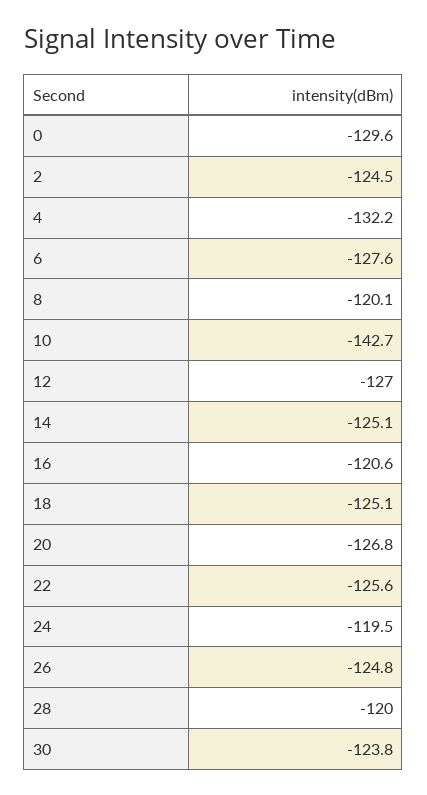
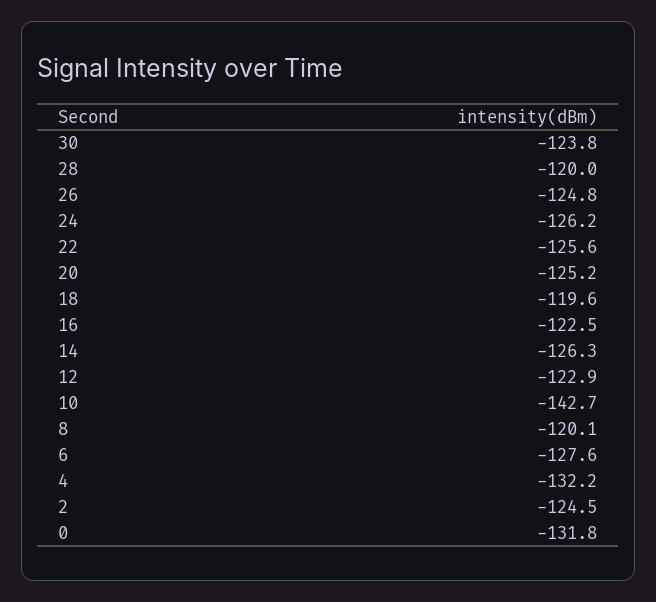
  {
-   "0": -129.6,
+   "0": -131.8,
    "2": -124.5,
    "4": -132.2,
    "6": -127.6,
    "8": -120.1,
    "10": -142.7,
-   "12": -127,
+   "12": -122.9,
-   "14": -125.1,
+   "14": -126.3,
-   "16": -120.6,
+   "16": -122.5,
-   "18": -125.1,
+   "18": -119.6,
-   "20": -126.8,
+   "20": -125.2,
    "22": -125.6,
-   "24": -119.5,
+   "24": -126.2,
    "26": -124.8,
    "28": -120,
    "30": -123.8
  }

